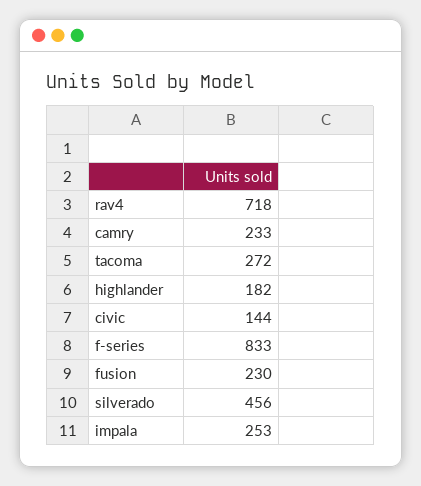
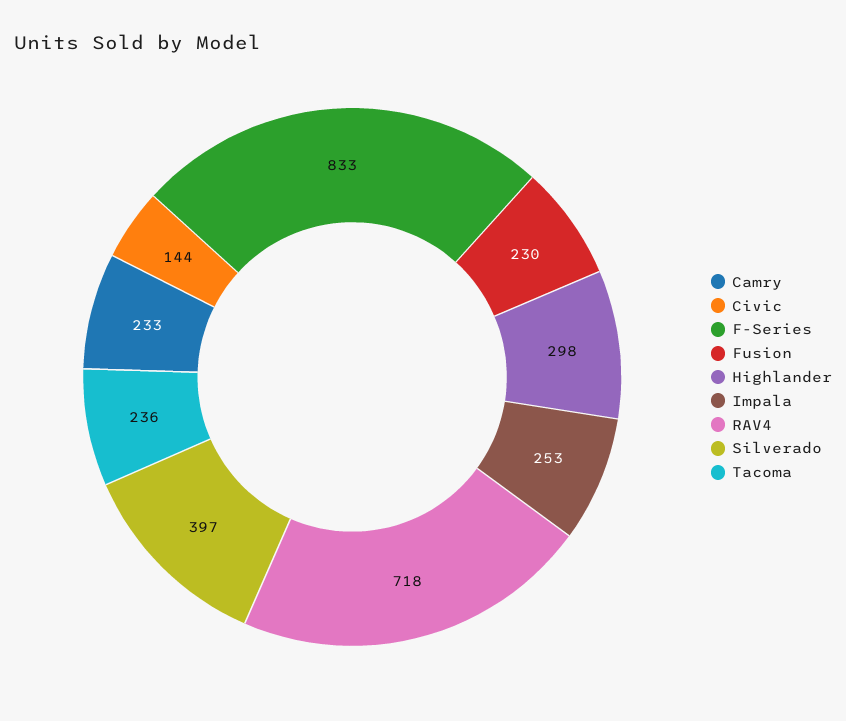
  {
    "rav4": 718,
    "camry": 233,
-   "tacoma": 272,
+   "tacoma": 236,
-   "highlander": 182,
+   "highlander": 298,
    "civic": 144,
    "f-series": 833,
    "fusion": 230,
-   "silverado": 456,
+   "silverado": 397,
    "impala": 253
  }

